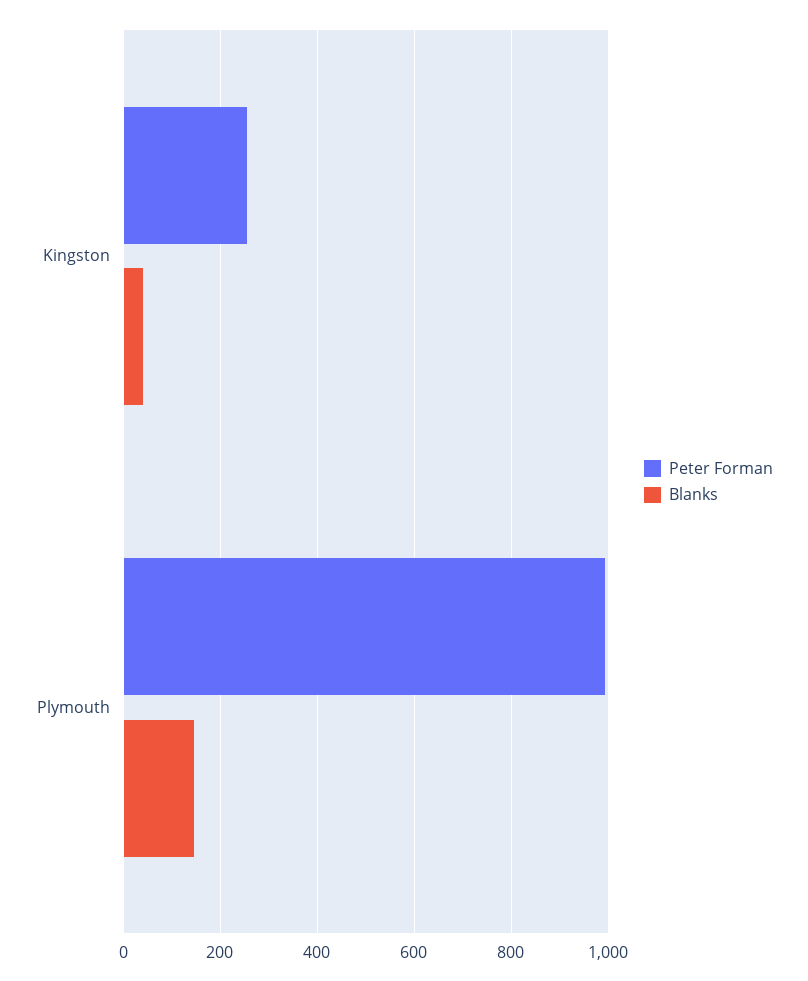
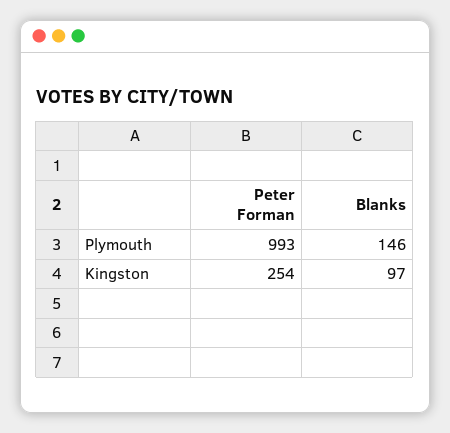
  {
    "Peter Forman": {
      "Kingston": 254,
      "Plymouth": 993
    },
    "Blanks": {
-     "Kingston": 40,
+     "Kingston": 97,
      "Plymouth": 146
    }
  }

